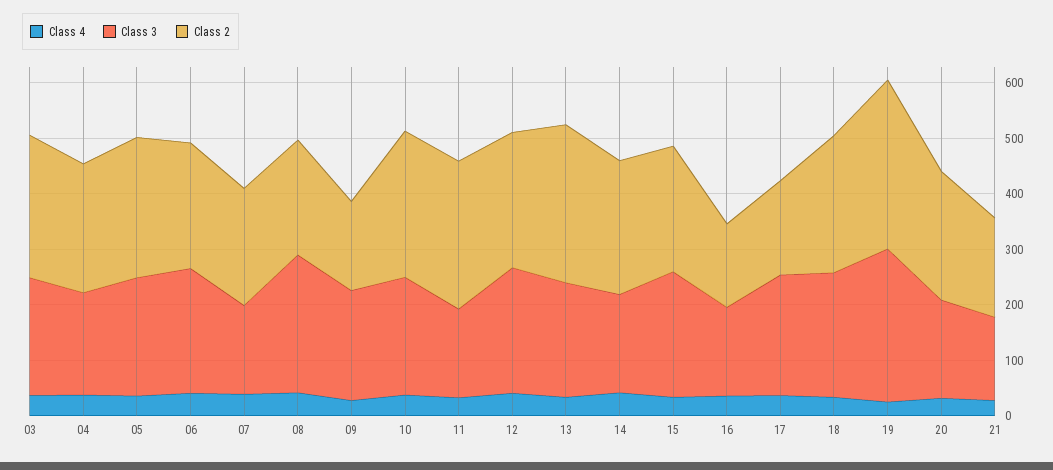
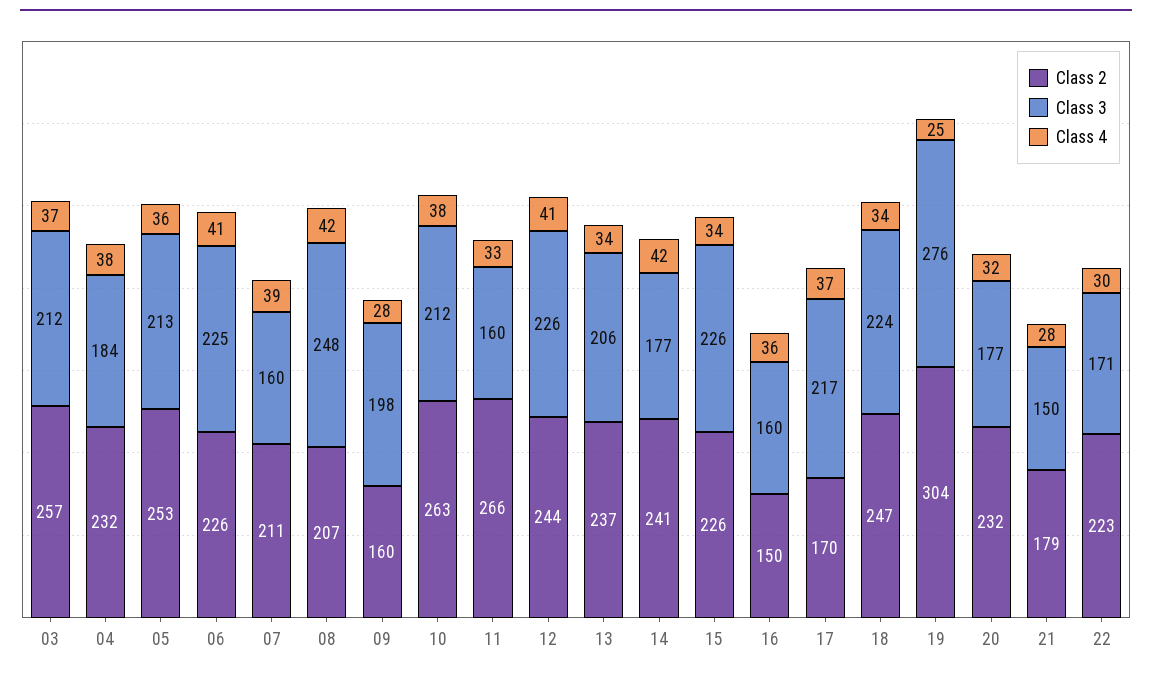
  {
    "Class 4": {
      "03": 37,
      "04": 38,
      "05": 36,
      "06": 41,
      "07": 39,
      "08": 42,
      "09": 28,
      "10": 38,
      "11": 33,
      "12": 41,
      "13": 34,
      "14": 42,
      "15": 34,
      "16": 36,
      "17": 37,
      "18": 34,
      "19": 25,
      "20": 32,
-     "21": 28
+     "21": 28,
+     "22": 30
    },
    "Class 3": {
      "03": 212,
      "04": 184,
      "05": 213,
      "06": 225,
      "07": 160,
      "08": 248,
      "09": 198,
      "10": 212,
      "11": 160,
      "12": 226,
      "13": 206,
      "14": 177,
      "15": 226,
      "16": 160,
      "17": 217,
      "18": 224,
      "19": 276,
      "20": 177,
-     "21": 150
+     "21": 150,
+     "22": 171
    },
    "Class 2": {
      "03": 257,
      "04": 232,
      "05": 253,
      "06": 226,
      "07": 211,
      "08": 207,
      "09": 160,
      "10": 263,
      "11": 266,
      "12": 244,
-     "13": 280,
+     "13": 237,
      "14": 241,
      "15": 226,
      "16": 150,
      "17": 170,
      "18": 247,
      "19": 304,
      "20": 232,
-     "21": 179
+     "21": 179,
+     "22": 223
    }
  }

